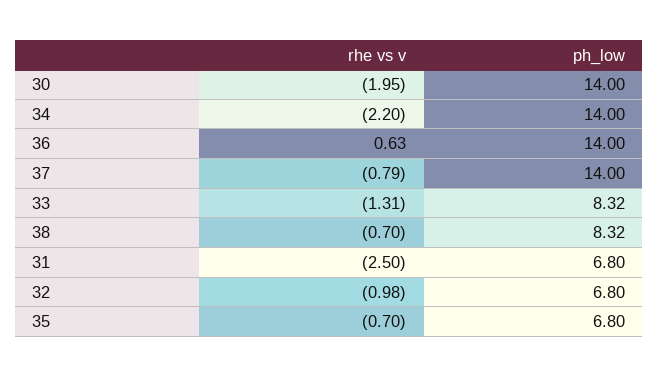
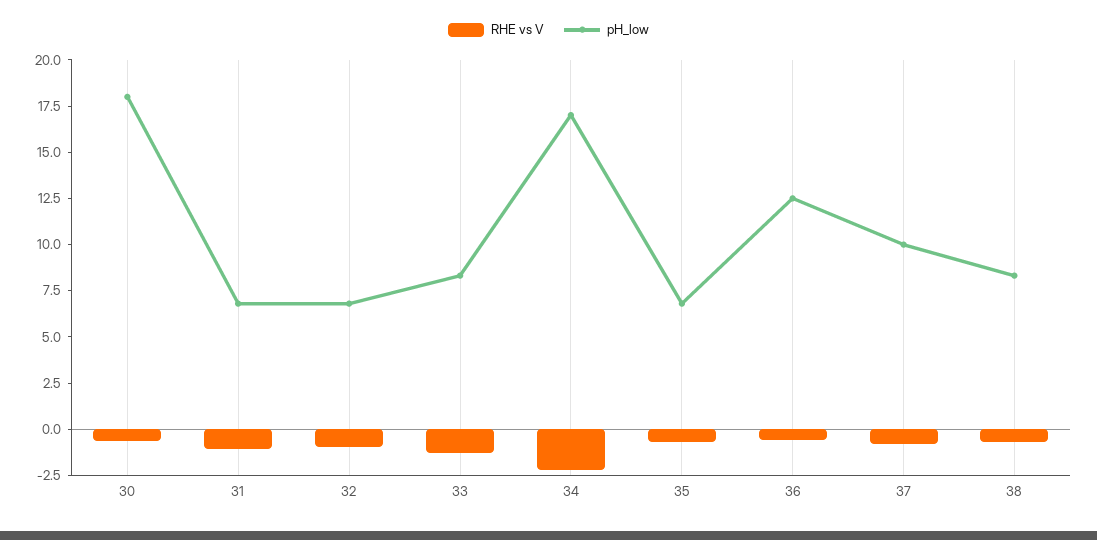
  {
    "rhe vs v": {
-     "30": -1.95,
+     "30": -0.5,
      "34": -2.2,
-     "36": 0.63,
+     "36": -0.5,
      "37": -0.79,
      "33": -1.31,
      "38": -0.7,
-     "31": -2.5,
+     "31": -1,
      "32": -0.98,
      "35": -0.7
    },
    "ph_low": {
-     "30": 14,
+     "30": 18,
-     "34": 14,
+     "34": 17,
-     "36": 14,
+     "36": 12.5,
-     "37": 14,
+     "37": 10,
      "33": 8.32,
      "38": 8.32,
      "31": 6.8,
      "32": 6.8,
      "35": 6.8
    }
  }

